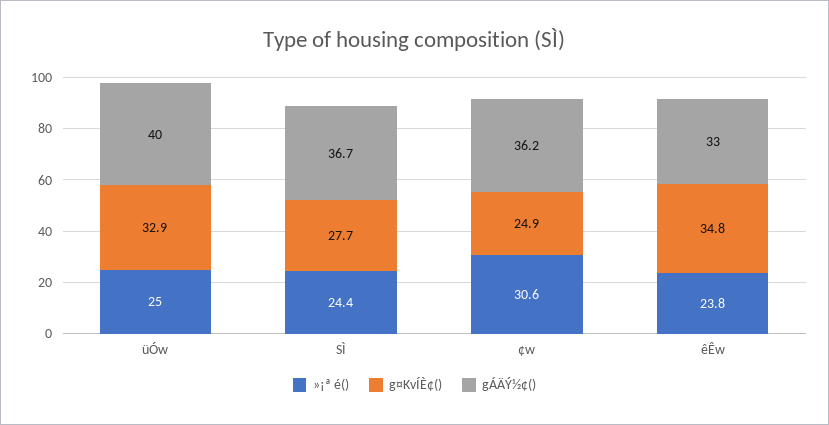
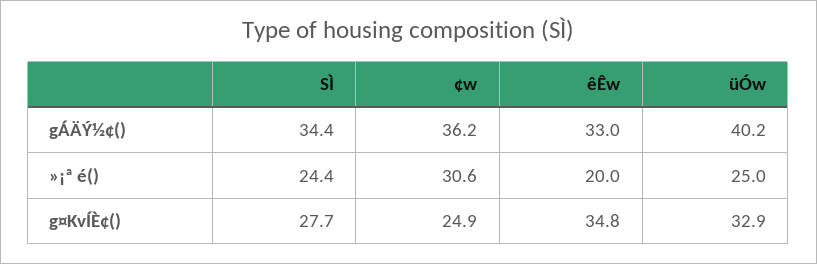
  {
    "»¡ª é()": {
      "üÓw": 25,
      "SÌ": 24.4,
      "¢w": 30.6,
-     "êÊw": 23.8
+     "êÊw": 20
    },
    "g¤KvÍÈ¢()": {
      "üÓw": 32.9,
      "SÌ": 27.7,
      "¢w": 24.9,
      "êÊw": 34.8
    },
    "gÁÄÝ½¢()": {
-     "üÓw": 40,
+     "üÓw": 40.2,
-     "SÌ": 36.7,
+     "SÌ": 34.4,
      "¢w": 36.2,
      "êÊw": 33
    }
  }

